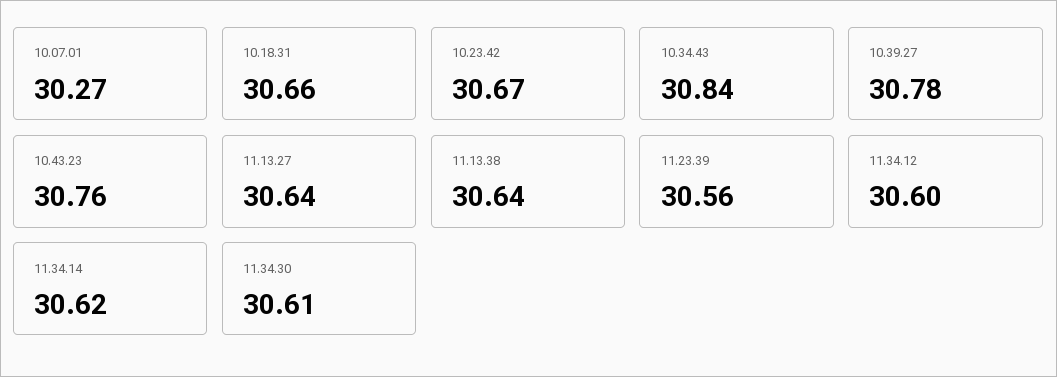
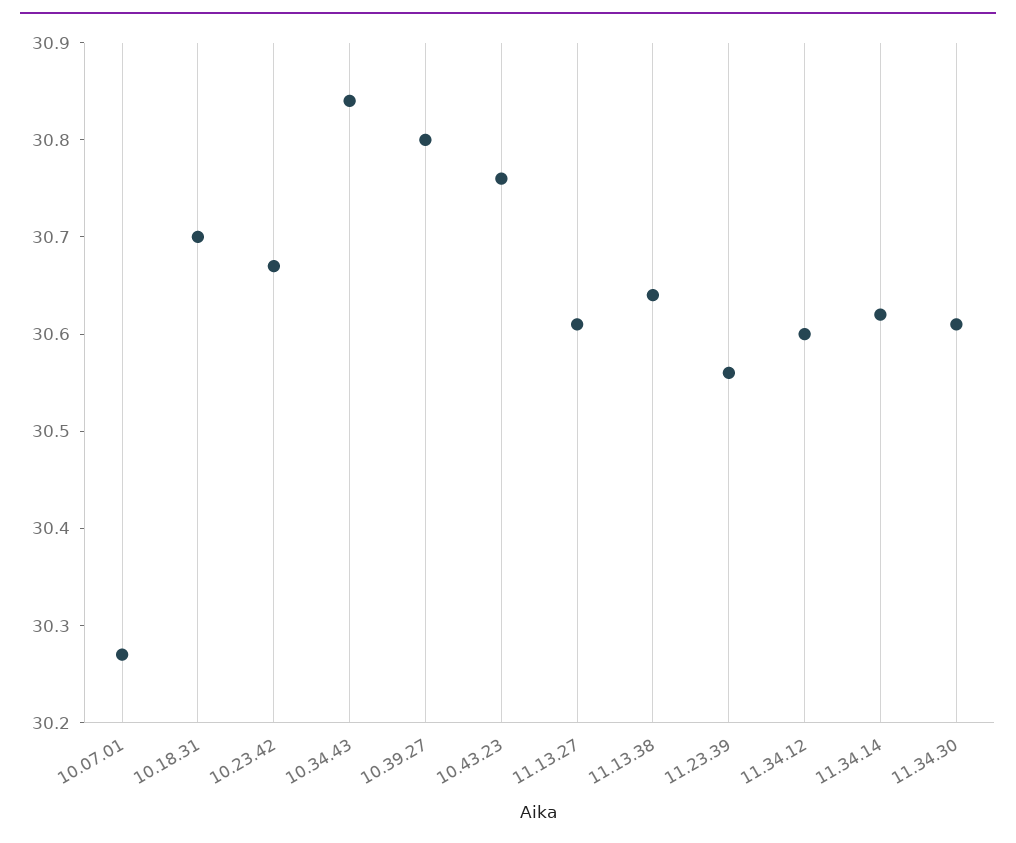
  {
    "10.07.01": 30.27,
-   "10.18.31": 30.66,
+   "10.18.31": 30.7,
    "10.23.42": 30.67,
    "10.34.43": 30.84,
-   "10.39.27": 30.78,
+   "10.39.27": 30.8,
    "10.43.23": 30.76,
-   "11.13.27": 30.64,
+   "11.13.27": 30.61,
    "11.13.38": 30.64,
    "11.23.39": 30.56,
    "11.34.12": 30.6,
    "11.34.14": 30.62,
    "11.34.30": 30.61
  }

